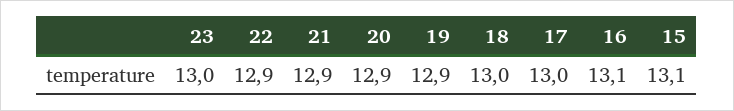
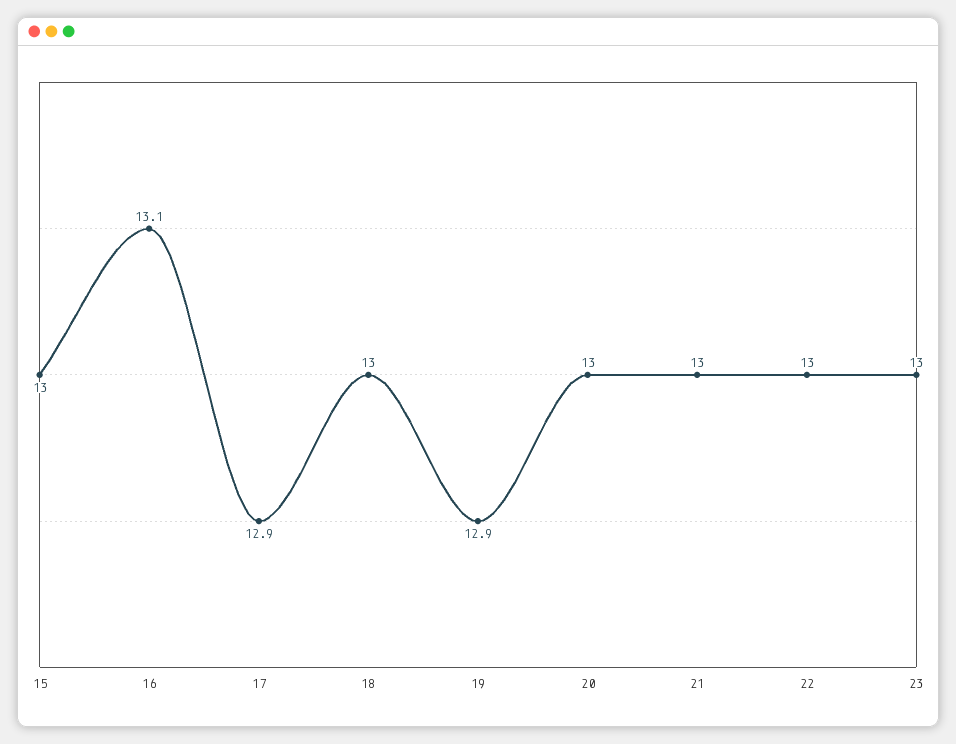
  {
    "23": 13,
-   "22": 12.9,
+   "22": 13,
-   "21": 12.9,
+   "21": 13,
-   "20": 12.9,
+   "20": 13,
    "19": 12.9,
    "18": 13,
-   "17": 13,
+   "17": 12.9,
    "16": 13.1,
-   "15": 13.1
+   "15": 13
  }

